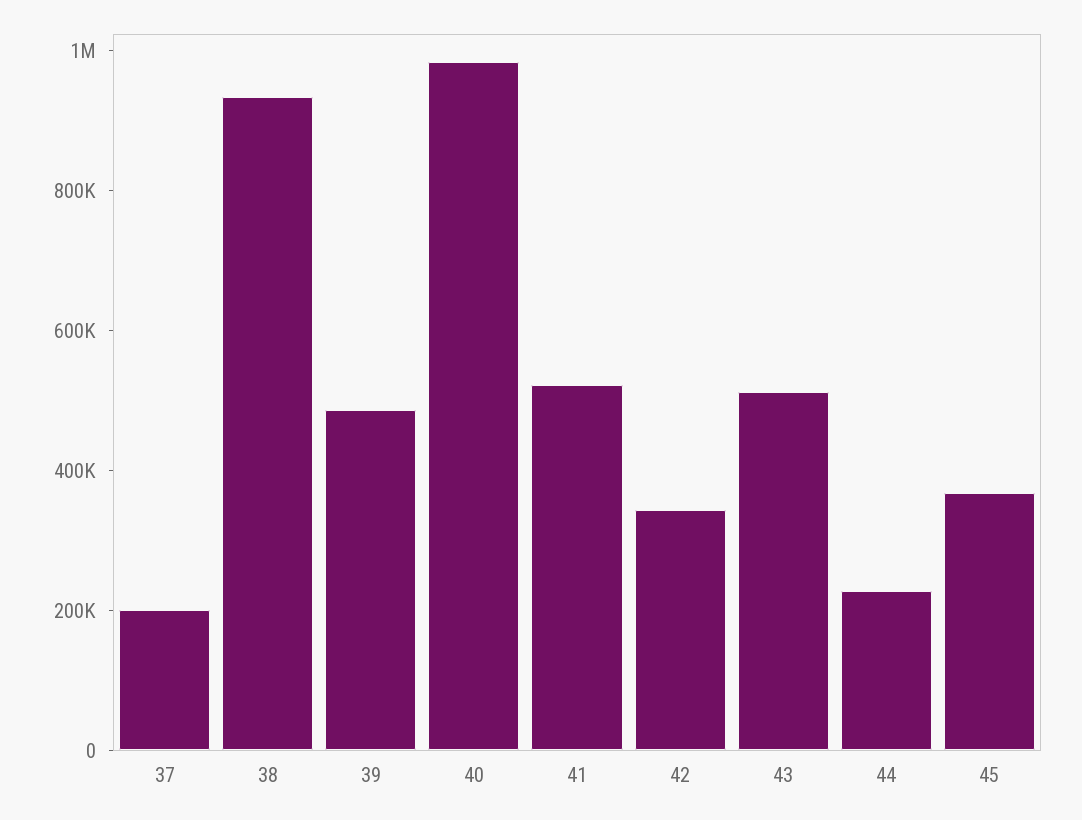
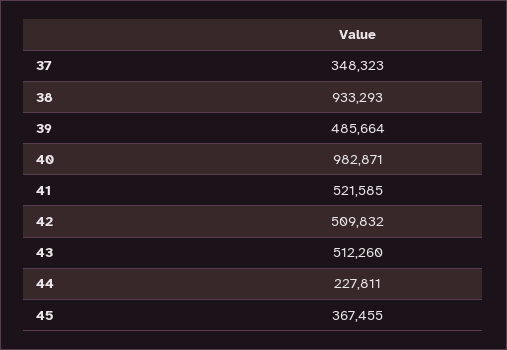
  {
-   "37": 200000,
+   "37": 348323,
    "38": 933293,
    "39": 485664,
    "40": 982871,
    "41": 521585,
-   "42": 350000,
+   "42": 509832,
    "43": 512260,
    "44": 227811,
    "45": 367455
  }

